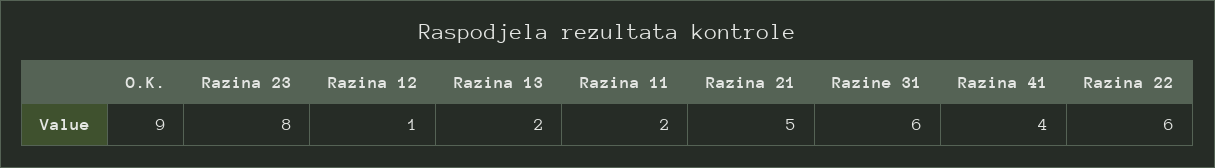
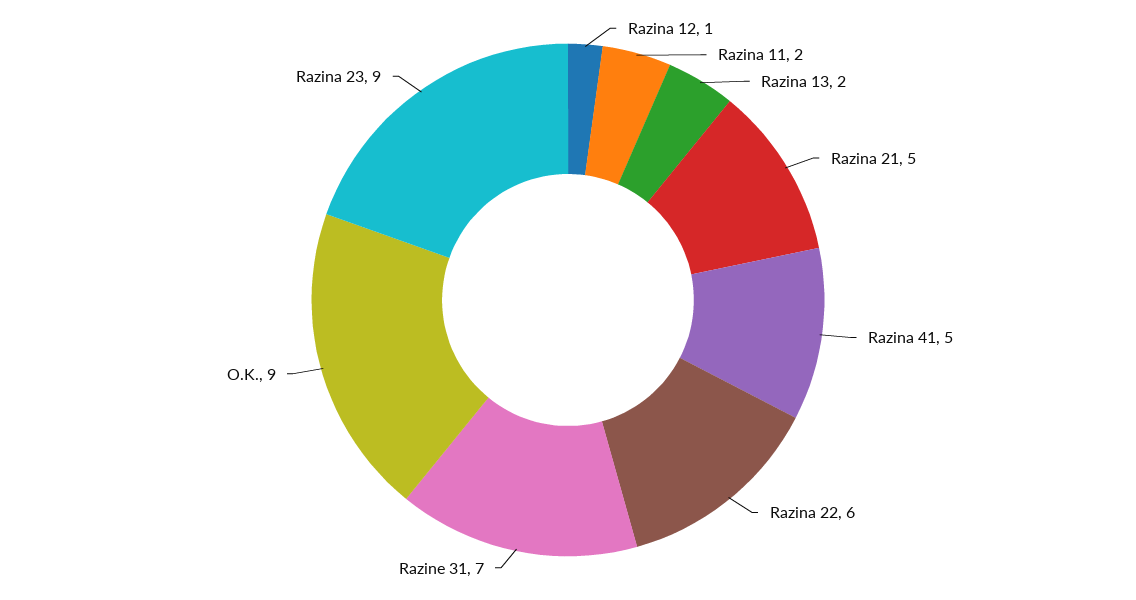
  {
    "O.K.": 9,
-   "Razina 23": 8,
+   "Razina 23": 9,
    "Razina 12": 1,
    "Razina 13": 2,
    "Razina 11": 2,
    "Razina 21": 5,
-   "Razine 31": 6,
+   "Razine 31": 7,
-   "Razina 41": 4,
+   "Razina 41": 5,
    "Razina 22": 6
  }

